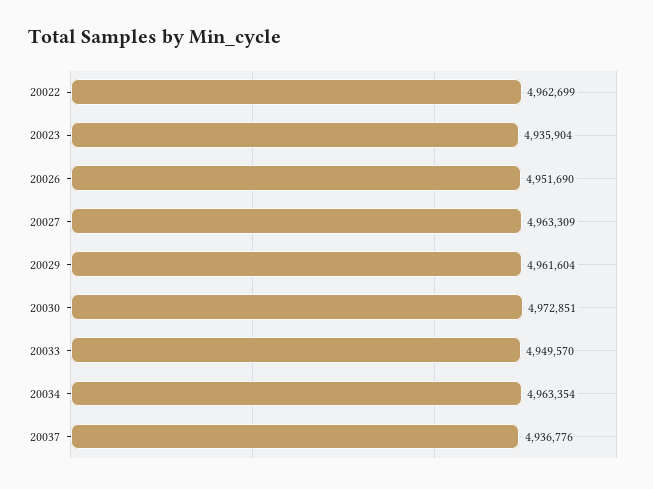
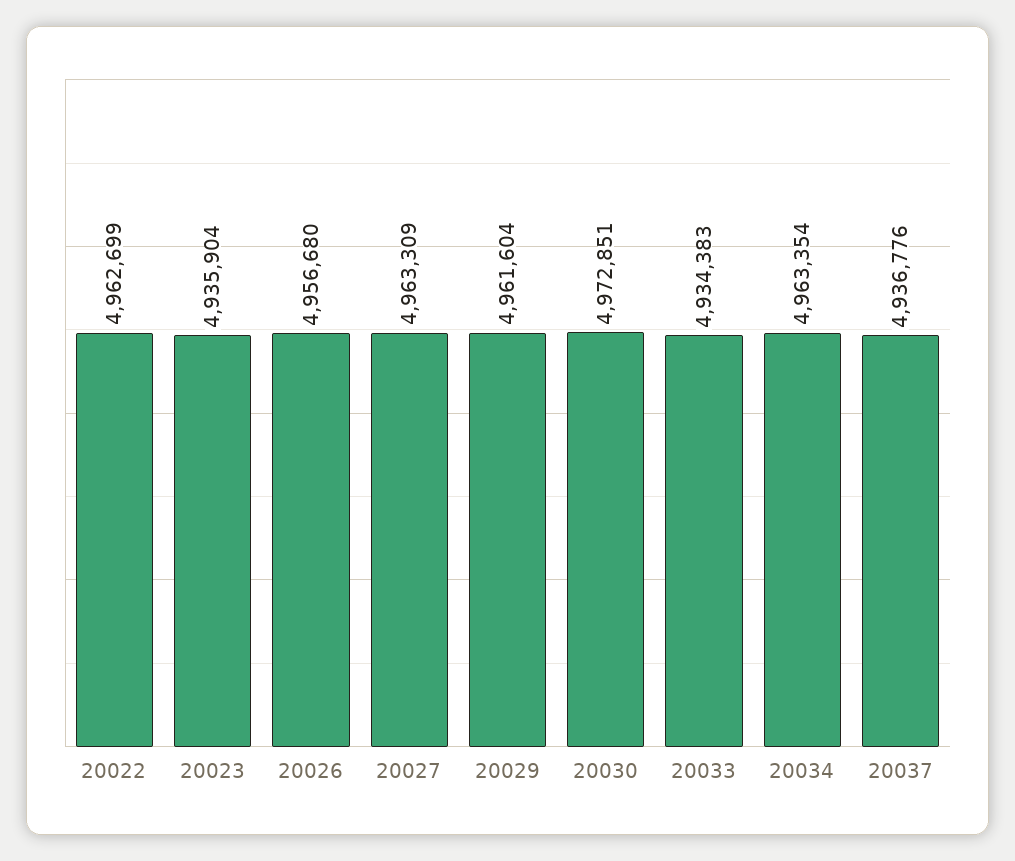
  {
    "20022": 4962699,
    "20023": 4935904,
-   "20026": 4951690,
+   "20026": 4956680,
    "20027": 4963309,
    "20029": 4961604,
    "20030": 4972851,
-   "20033": 4949570,
+   "20033": 4934383,
    "20034": 4963354,
    "20037": 4936776
  }

